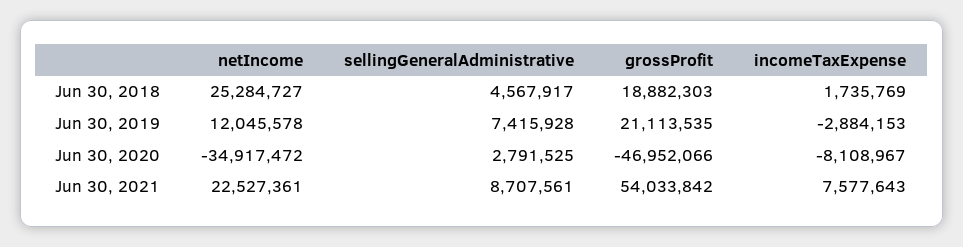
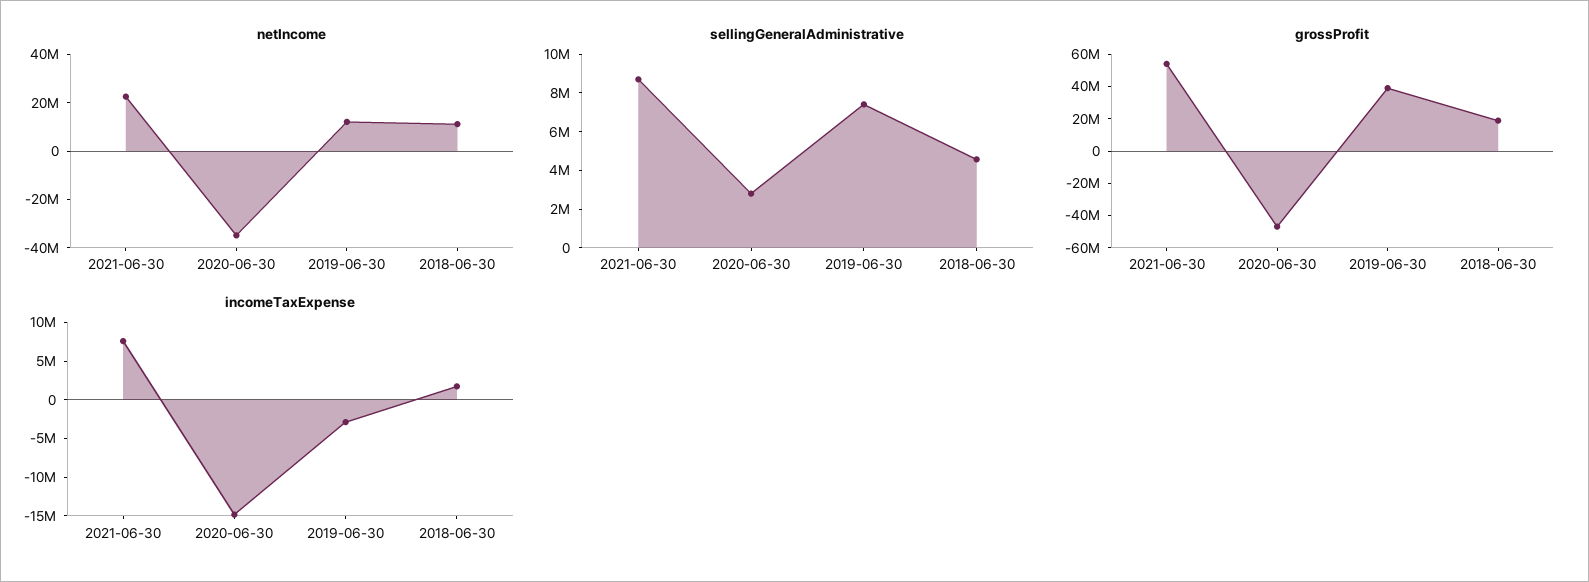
  {
    "netIncome": {
-     "Jun 30, 2018": 25284727,
+     "Jun 30, 2018": 10000000,
      "Jun 30, 2019": 12045578,
      "Jun 30, 2020": -34917472,
      "Jun 30, 2021": 22527361
    },
    "sellingGeneralAdministrative": {
      "Jun 30, 2018": 4567917,
      "Jun 30, 2019": 7415928,
      "Jun 30, 2020": 2791525,
      "Jun 30, 2021": 8707561
    },
    "grossProfit": {
      "Jun 30, 2018": 18882303,
-     "Jun 30, 2019": 21113535,
+     "Jun 30, 2019": 40000000,
      "Jun 30, 2020": -46952066,
      "Jun 30, 2021": 54033842
    },
    "incomeTaxExpense": {
      "Jun 30, 2018": 1735769,
      "Jun 30, 2019": -2884153,
-     "Jun 30, 2020": -8108967,
+     "Jun 30, 2020": -15000000,
      "Jun 30, 2021": 7577643
    }
  }

